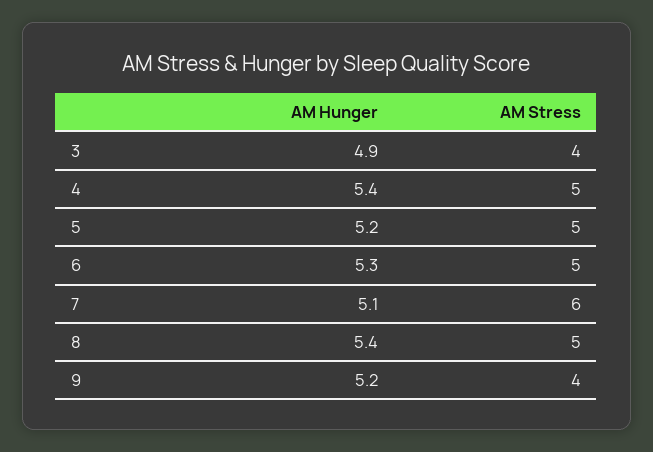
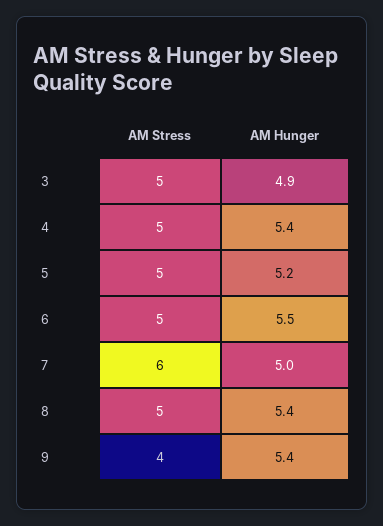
  {
    "AM Hunger": {
      "3": 4.9,
      "4": 5.4,
      "5": 5.2,
-     "6": 5.3,
+     "6": 5.5,
-     "7": 5.1,
+     "7": 5,
      "8": 5.4,
-     "9": 5.2
+     "9": 5.4
    },
    "AM Stress": {
-     "3": 4,
+     "3": 5,
      "4": 5,
      "5": 5,
      "6": 5,
      "7": 6,
      "8": 5,
      "9": 4
    }
  }

